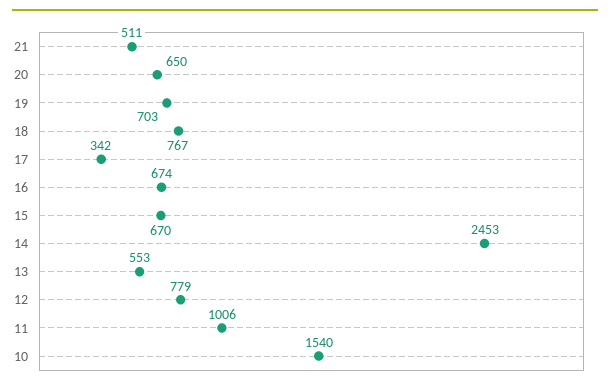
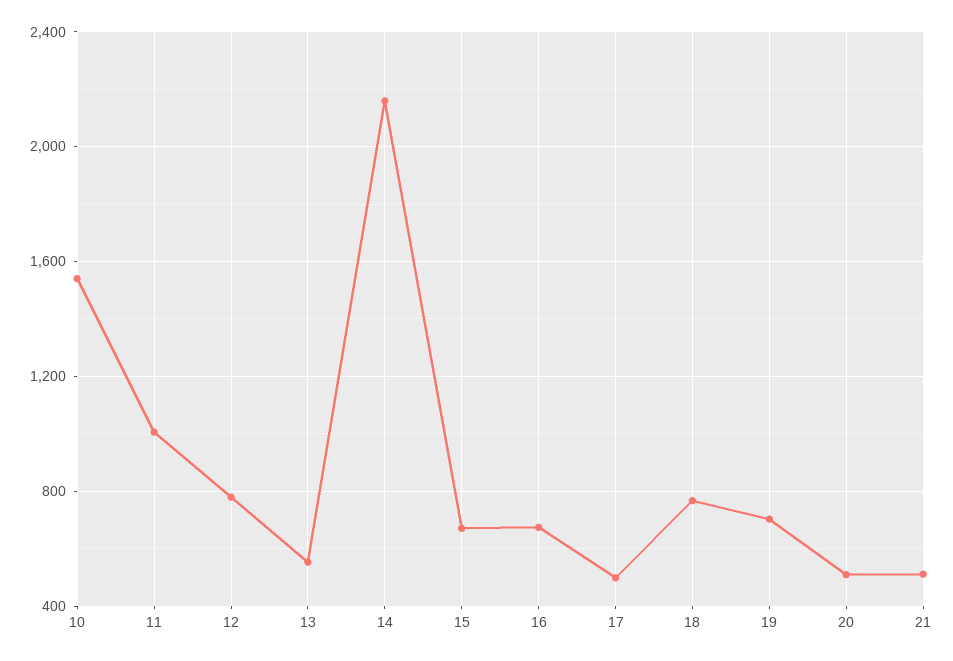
  {
    "21": 511,
-   "20": 650,
+   "20": 500,
    "19": 703,
    "18": 767,
-   "17": 342,
+   "17": 500,
    "16": 674,
    "15": 670,
-   "14": 2453,
+   "14": 2150,
    "13": 553,
    "12": 779,
    "11": 1006,
    "10": 1540
  }

